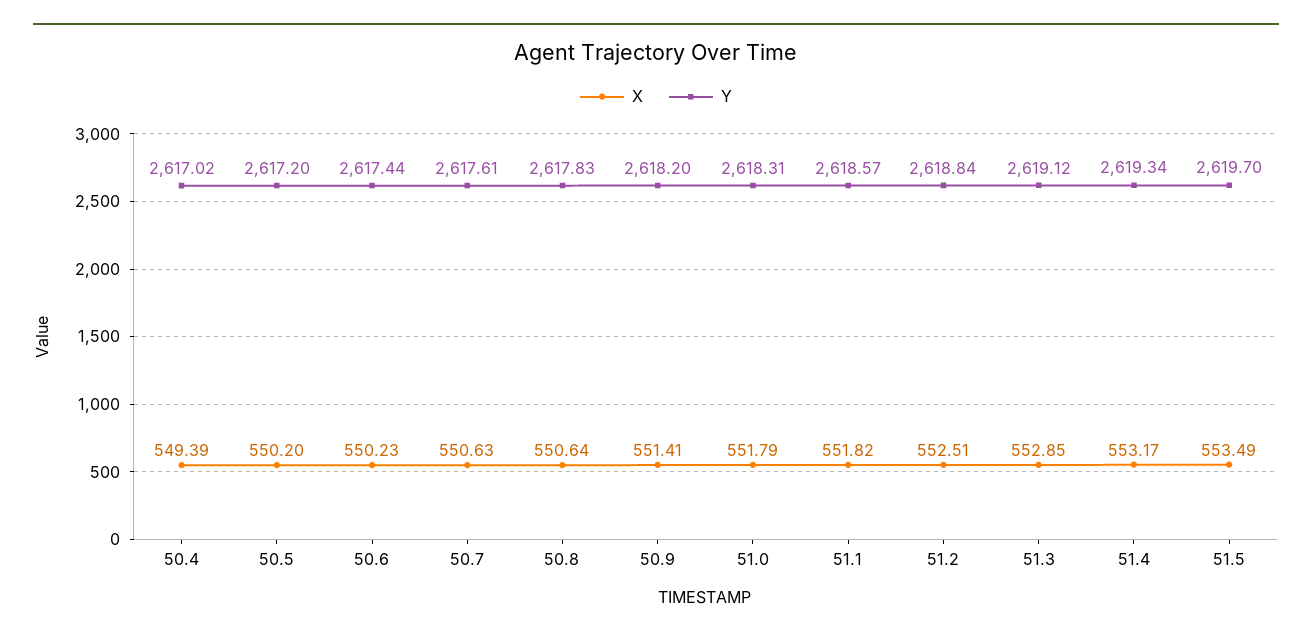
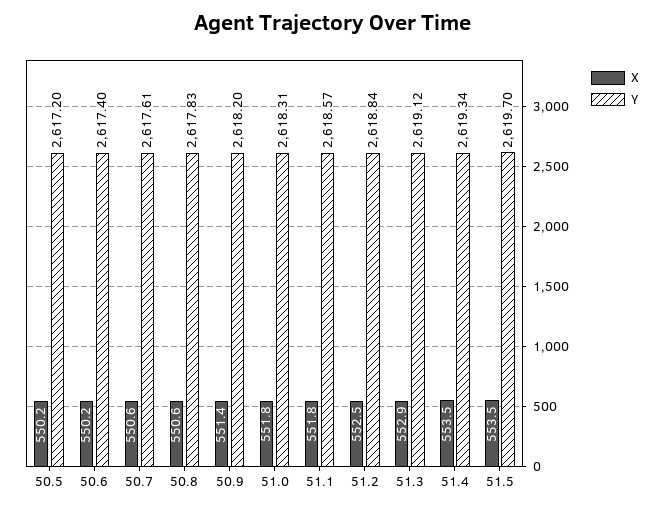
  {
    "X": {
-     "50.4": 549.39,
      "50.5": 550.2,
      "50.6": 550.23,
      "50.7": 550.63,
      "50.8": 550.64,
      "50.9": 551.41,
      "51.0": 551.79,
      "51.1": 551.82,
      "51.2": 552.51,
      "51.3": 552.85,
-     "51.4": 553.17,
+     "51.4": 553.5,
      "51.5": 553.49
    },
    "Y": {
-     "50.4": 2617.02,
      "50.5": 2617.2,
-     "50.6": 2617.44,
+     "50.6": 2617.4,
      "50.7": 2617.61,
      "50.8": 2617.83,
      "50.9": 2618.2,
      "51.0": 2618.31,
      "51.1": 2618.57,
      "51.2": 2618.84,
      "51.3": 2619.12,
      "51.4": 2619.34,
      "51.5": 2619.7
    }
  }

